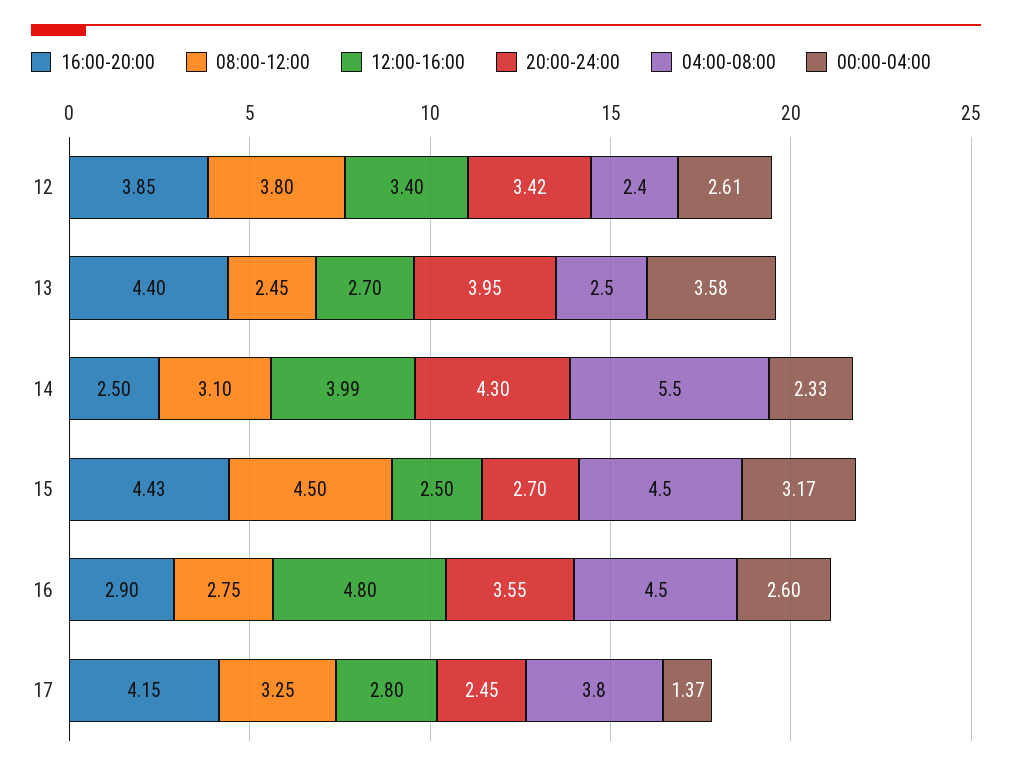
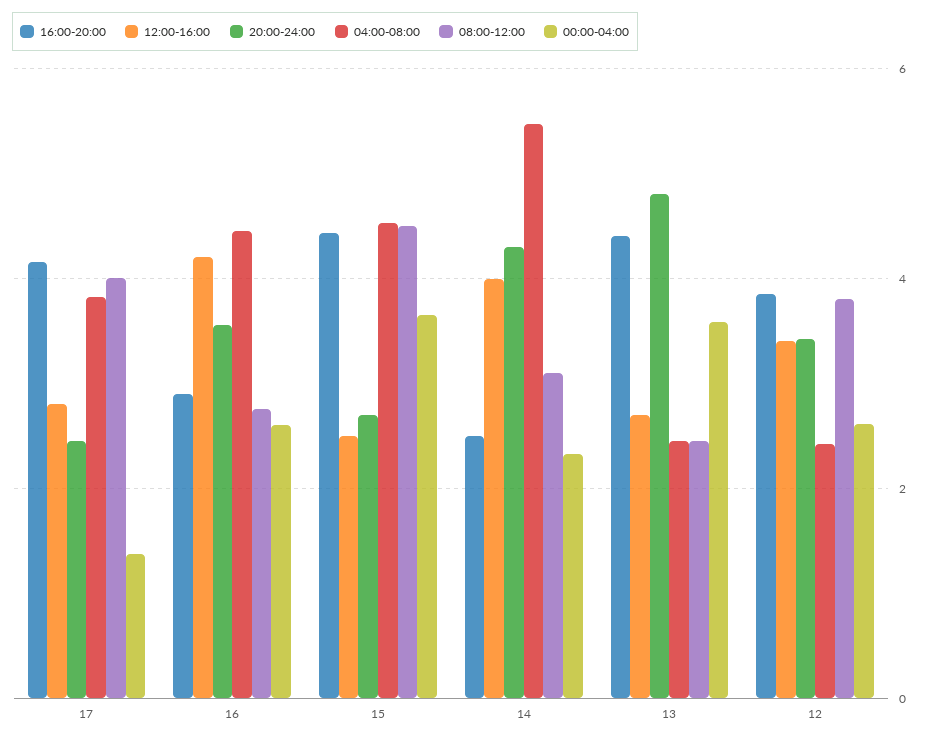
  {
    "16:00-20:00": {
      "12": 3.85,
      "13": 4.4,
      "14": 2.5,
      "15": 4.43,
      "16": 2.9,
      "17": 4.15
    },
    "08:00-12:00": {
      "12": 3.8,
      "13": 2.45,
      "14": 3.1,
      "15": 4.5,
      "16": 2.75,
-     "17": 3.25
+     "17": 4
    },
    "12:00-16:00": {
      "12": 3.4,
      "13": 2.7,
      "14": 3.99,
      "15": 2.5,
-     "16": 4.8,
+     "16": 4.2,
      "17": 2.8
    },
    "20:00-24:00": {
      "12": 3.42,
-     "13": 3.95,
+     "13": 4.8,
      "14": 4.3,
      "15": 2.7,
      "16": 3.55,
      "17": 2.45
    },
    "04:00-08:00": {
      "12": 2.4,
      "13": 2.5,
      "14": 5.5,
      "15": 4.5,
      "16": 4.5,
      "17": 3.8
    },
    "00:00-04:00": {
      "12": 2.61,
      "13": 3.58,
      "14": 2.33,
-     "15": 3.17,
+     "15": 3.6,
      "16": 2.6,
      "17": 1.37
    }
  }

